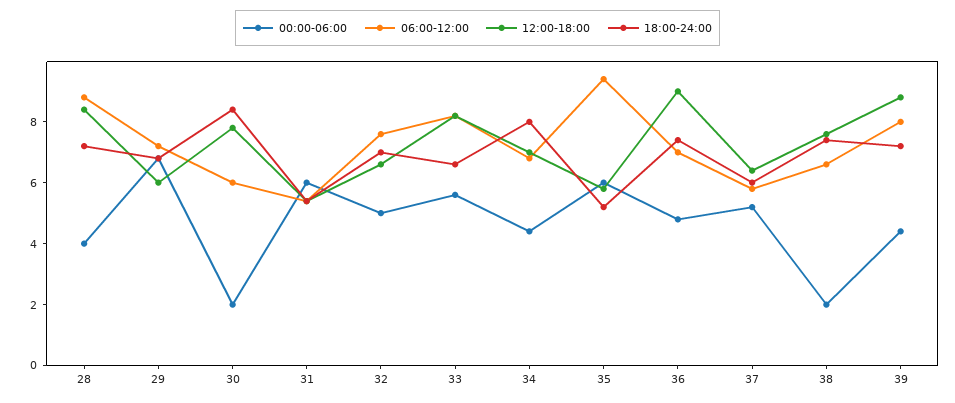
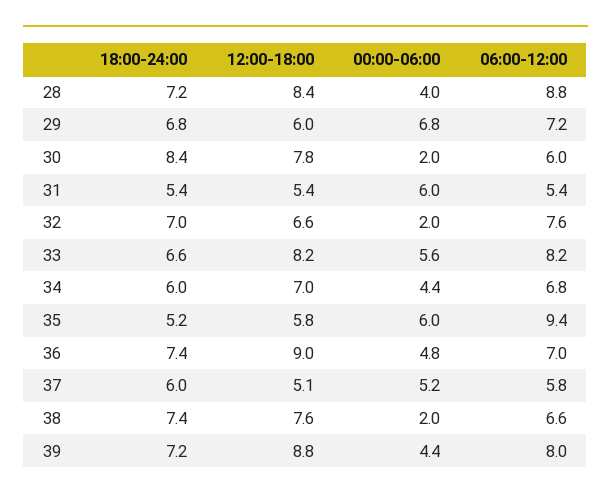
  {
    "00:00-06:00": {
      "28": 4,
      "29": 6.8,
      "30": 2,
      "31": 6,
-     "32": 5,
+     "32": 2,
      "33": 5.6,
      "34": 4.4,
      "35": 6,
      "36": 4.8,
      "37": 5.2,
      "38": 2,
      "39": 4.4
    },
    "06:00-12:00": {
      "28": 8.8,
      "29": 7.2,
      "30": 6,
      "31": 5.4,
      "32": 7.6,
      "33": 8.2,
      "34": 6.8,
      "35": 9.4,
      "36": 7,
      "37": 5.8,
      "38": 6.6,
      "39": 8
    },
    "12:00-18:00": {
      "28": 8.4,
      "29": 6,
      "30": 7.8,
      "31": 5.4,
      "32": 6.6,
      "33": 8.2,
      "34": 7,
      "35": 5.8,
      "36": 9,
-     "37": 6.5,
+     "37": 5.1,
      "38": 7.6,
      "39": 8.8
    },
    "18:00-24:00": {
      "28": 7.2,
      "29": 6.8,
      "30": 8.4,
      "31": 5.4,
      "32": 7,
      "33": 6.6,
-     "34": 8,
+     "34": 6,
      "35": 5.2,
      "36": 7.4,
      "37": 6,
      "38": 7.4,
      "39": 7.2
    }
  }

